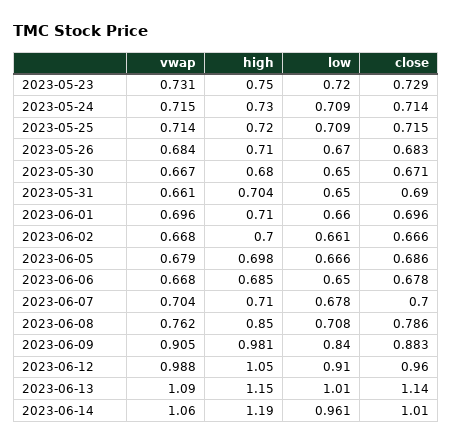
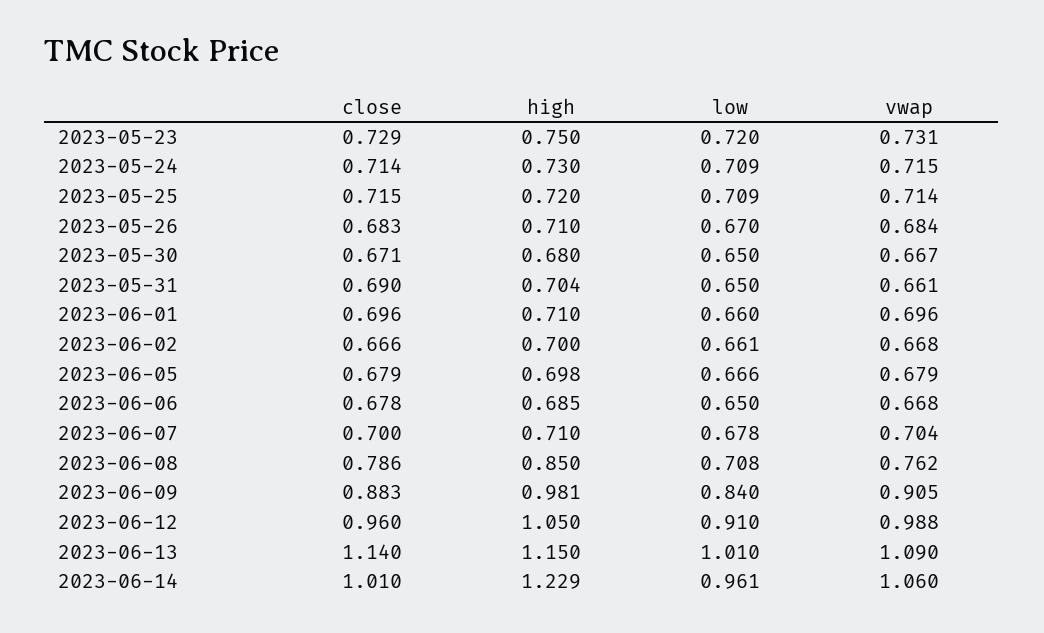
  {
    "vwap": {
      "2023-05-23": 0.731,
      "2023-05-24": 0.715,
      "2023-05-25": 0.714,
      "2023-05-26": 0.684,
      "2023-05-30": 0.667,
      "2023-05-31": 0.661,
      "2023-06-01": 0.696,
      "2023-06-02": 0.668,
      "2023-06-05": 0.679,
      "2023-06-06": 0.668,
      "2023-06-07": 0.704,
      "2023-06-08": 0.762,
      "2023-06-09": 0.905,
      "2023-06-12": 0.988,
      "2023-06-13": 1.09,
      "2023-06-14": 1.06
    },
    "high": {
      "2023-05-23": 0.75,
      "2023-05-24": 0.73,
      "2023-05-25": 0.72,
      "2023-05-26": 0.71,
      "2023-05-30": 0.68,
      "2023-05-31": 0.704,
      "2023-06-01": 0.71,
      "2023-06-02": 0.7,
      "2023-06-05": 0.698,
      "2023-06-06": 0.685,
      "2023-06-07": 0.71,
      "2023-06-08": 0.85,
      "2023-06-09": 0.981,
      "2023-06-12": 1.05,
      "2023-06-13": 1.15,
-     "2023-06-14": 1.19
+     "2023-06-14": 1.229
    },
    "low": {
      "2023-05-23": 0.72,
      "2023-05-24": 0.709,
      "2023-05-25": 0.709,
      "2023-05-26": 0.67,
      "2023-05-30": 0.65,
      "2023-05-31": 0.65,
      "2023-06-01": 0.66,
      "2023-06-02": 0.661,
      "2023-06-05": 0.666,
      "2023-06-06": 0.65,
      "2023-06-07": 0.678,
      "2023-06-08": 0.708,
      "2023-06-09": 0.84,
      "2023-06-12": 0.91,
      "2023-06-13": 1.01,
      "2023-06-14": 0.961
    },
    "close": {
      "2023-05-23": 0.729,
      "2023-05-24": 0.714,
      "2023-05-25": 0.715,
      "2023-05-26": 0.683,
      "2023-05-30": 0.671,
      "2023-05-31": 0.69,
      "2023-06-01": 0.696,
      "2023-06-02": 0.666,
-     "2023-06-05": 0.686,
+     "2023-06-05": 0.679,
      "2023-06-06": 0.678,
      "2023-06-07": 0.7,
      "2023-06-08": 0.786,
      "2023-06-09": 0.883,
      "2023-06-12": 0.96,
      "2023-06-13": 1.14,
      "2023-06-14": 1.01
    }
  }

